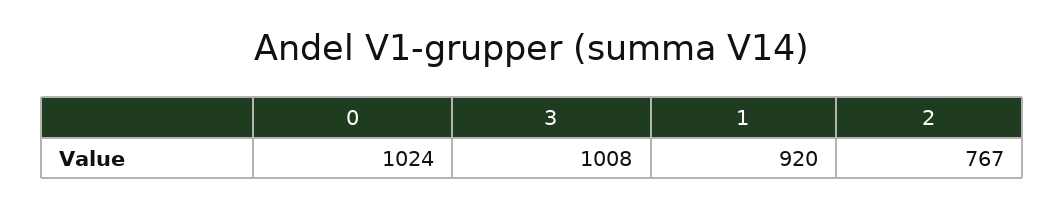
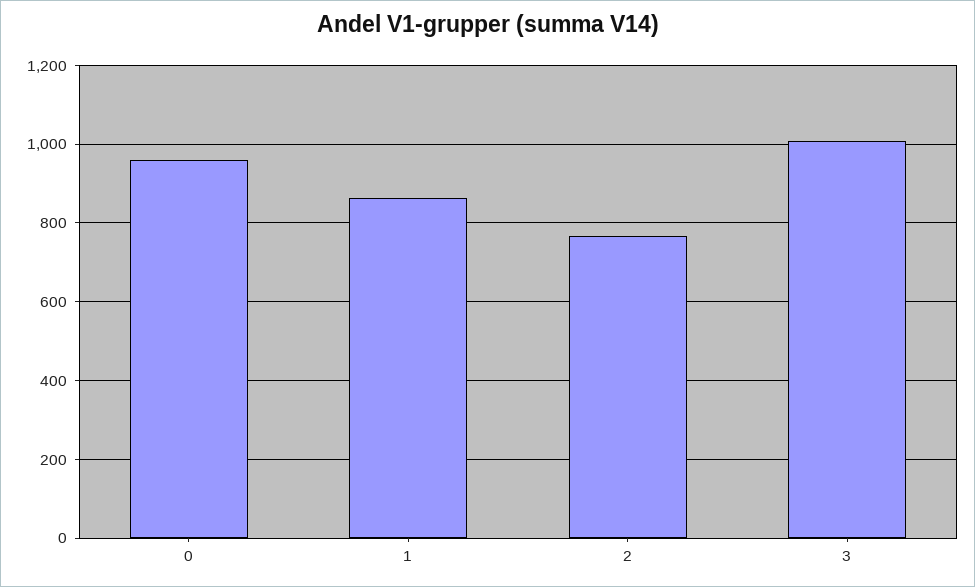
  {
-   "0": 1024,
+   "0": 960,
    "3": 1008,
-   "1": 920,
+   "1": 860,
    "2": 767
  }

